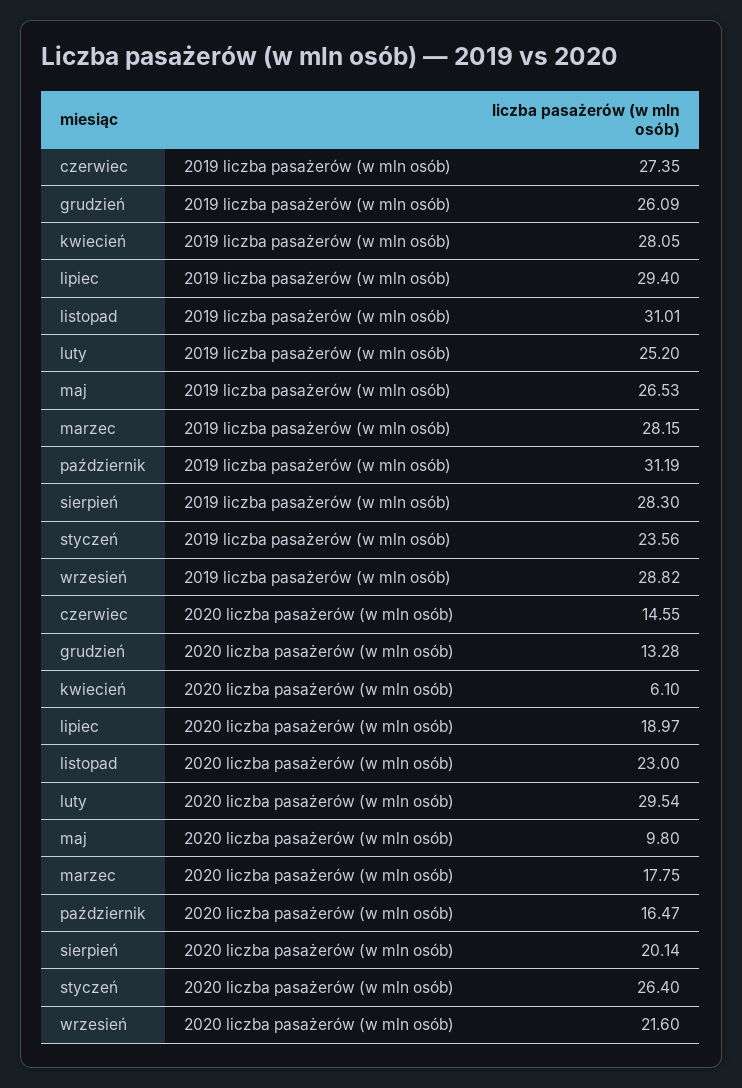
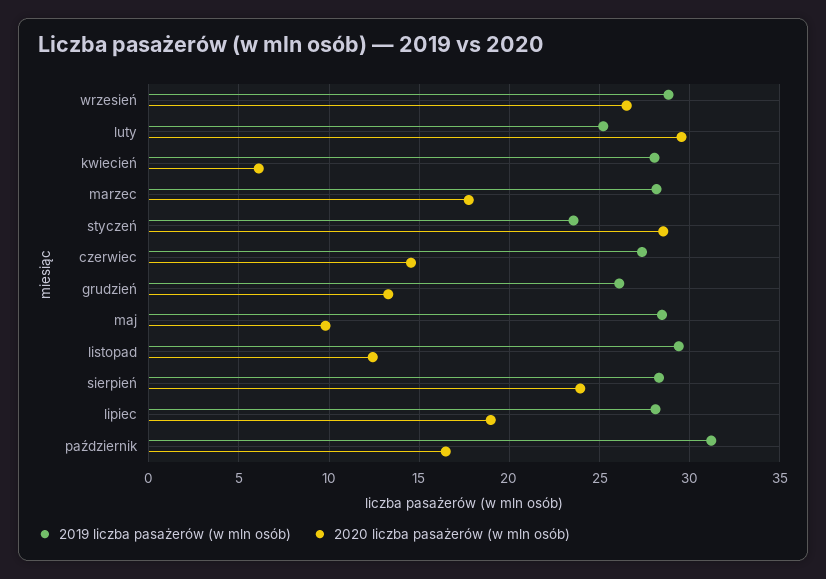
  {
    "2019 liczba pasażerów (w mln osób)": {
      "czerwiec": 27.35,
      "grudzień": 26.09,
      "kwiecień": 28.05,
-     "lipiec": 29.4,
+     "lipiec": 28,
-     "listopad": 31.01,
+     "listopad": 29.5,
      "luty": 25.2,
-     "maj": 26.53,
+     "maj": 28.5,
      "marzec": 28.15,
      "październik": 31.19,
      "sierpień": 28.3,
      "styczeń": 23.56,
      "wrzesień": 28.82
    },
    "2020 liczba pasażerów (w mln osób)": {
      "czerwiec": 14.55,
      "grudzień": 13.28,
      "kwiecień": 6.1,
      "lipiec": 18.97,
-     "listopad": 23,
+     "listopad": 12.5,
      "luty": 29.54,
      "maj": 9.8,
      "marzec": 17.75,
      "październik": 16.47,
-     "sierpień": 20.14,
+     "sierpień": 24,
-     "styczeń": 26.4,
+     "styczeń": 28.5,
-     "wrzesień": 21.6
+     "wrzesień": 26.5
    }
  }

